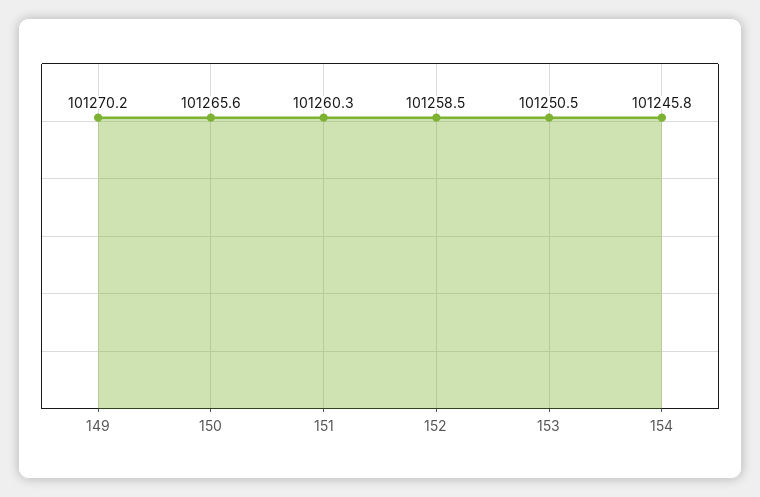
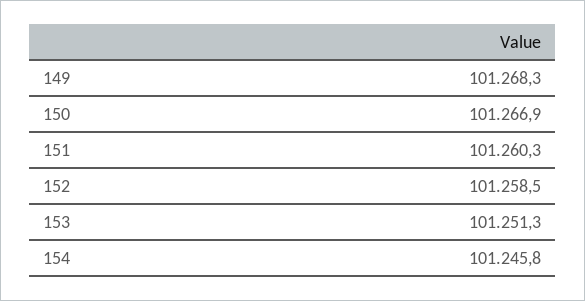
  {
-   "149": 101270.2,
+   "149": 101268.3,
-   "150": 101265.6,
+   "150": 101266.9,
    "151": 101260.3,
    "152": 101258.5,
-   "153": 101250.5,
+   "153": 101251.3,
    "154": 101245.8
  }

